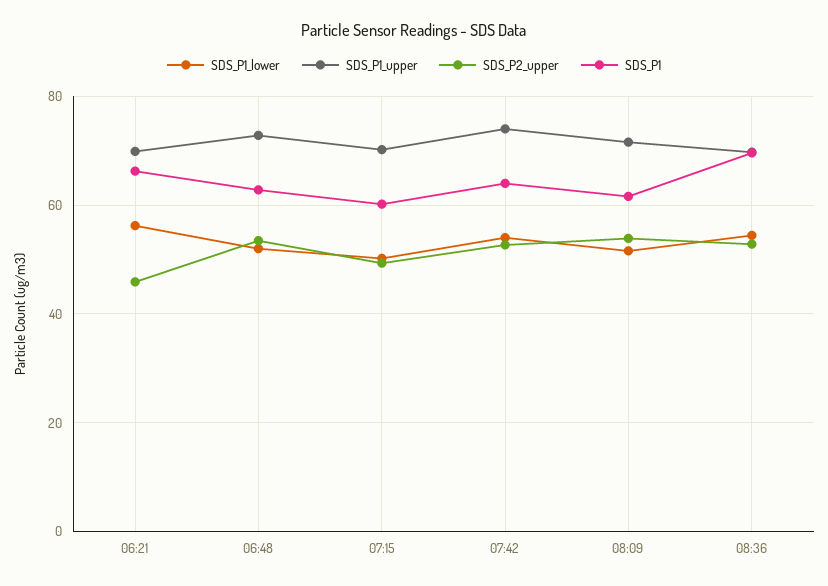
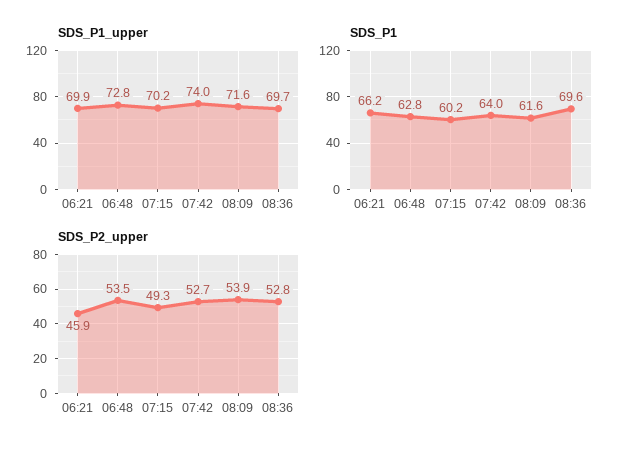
  {
-   "SDS_P1_lower": {
-     "06:21": 56,
-     "06:48": 52,
-     "07:15": 50,
-     "07:42": 54,
-     "08:09": 52,
-     "08:36": 54
-   },
    "SDS_P1_upper": {
      "06:21": 69.9,
      "06:48": 72.8,
      "07:15": 70.2,
      "07:42": 74,
      "08:09": 71.6,
      "08:36": 69.7
    },
    "SDS_P2_upper": {
      "06:21": 45.9,
      "06:48": 53.5,
      "07:15": 49.3,
      "07:42": 52.7,
      "08:09": 53.9,
      "08:36": 52.8
    },
    "SDS_P1": {
      "06:21": 66.2,
      "06:48": 62.8,
      "07:15": 60.2,
      "07:42": 64,
      "08:09": 61.6,
      "08:36": 69.6
    }
  }

